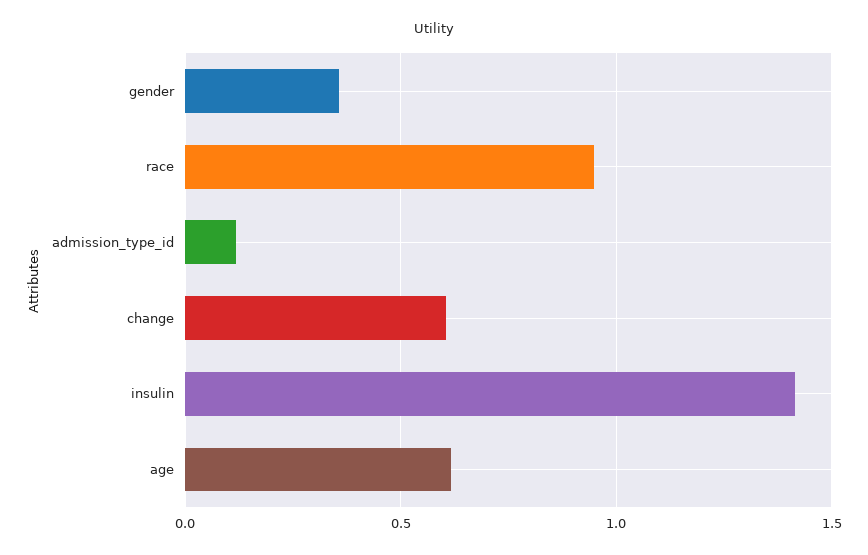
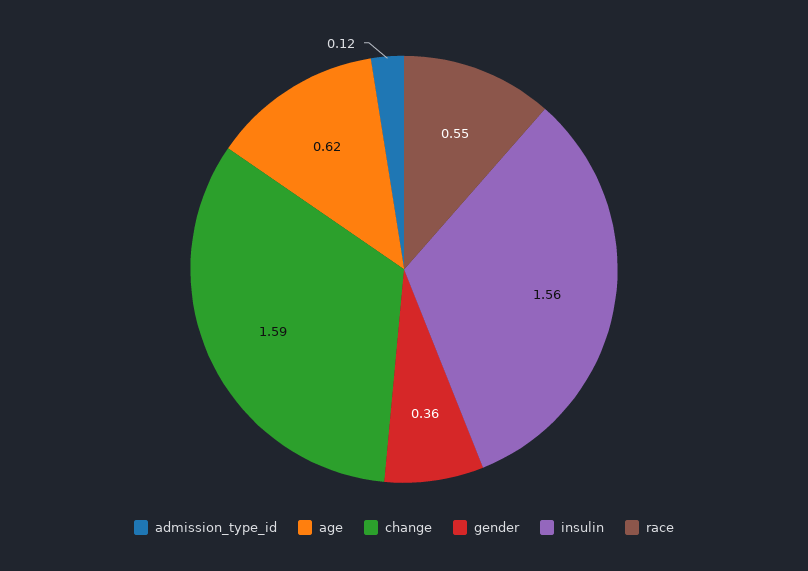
  {
    "gender": 0.36,
-   "race": 0.95,
+   "race": 0.55,
    "admission_type_id": 0.12,
-   "change": 0.6,
+   "change": 1.59,
-   "insulin": 1.4,
+   "insulin": 1.56,
    "age": 0.62
  }

